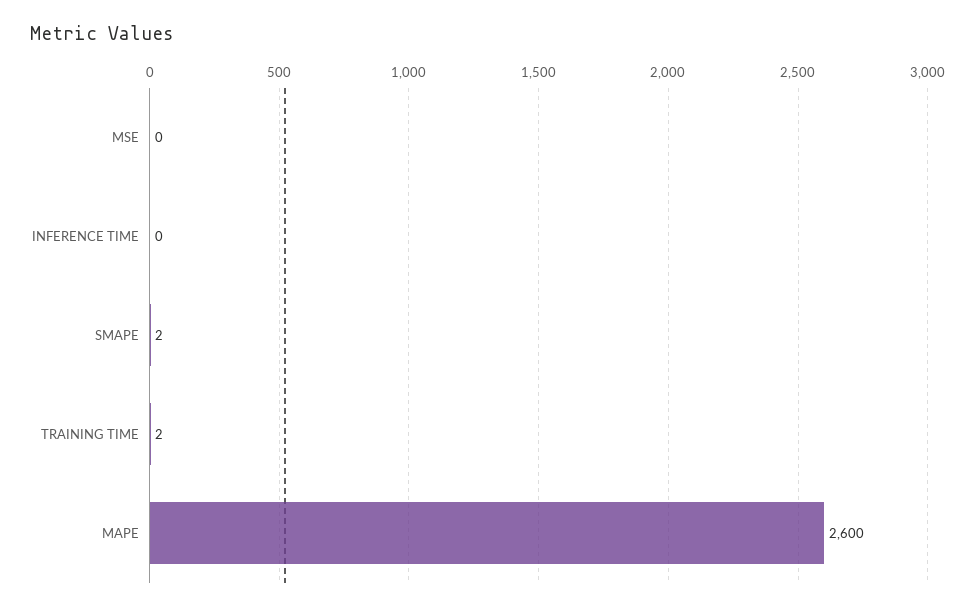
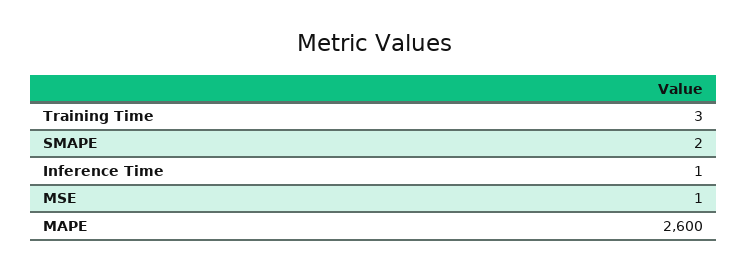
  {
-   "MSE": 0,
+   "MSE": 1,
-   "INFERENCE TIME": 0,
+   "INFERENCE TIME": 1,
    "SMAPE": 2,
-   "TRAINING TIME": 2,
+   "TRAINING TIME": 3,
    "MAPE": 2600
  }

